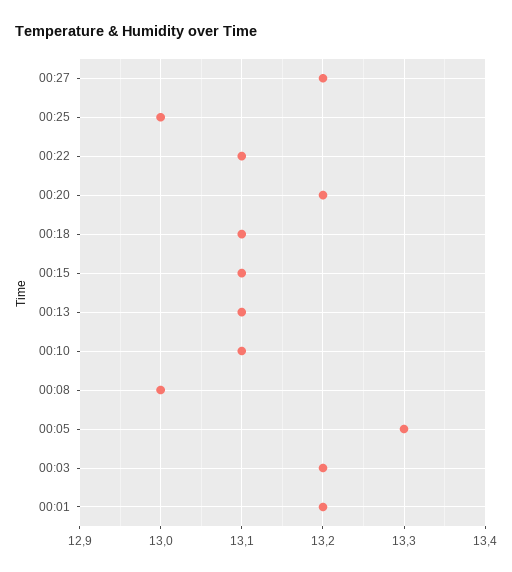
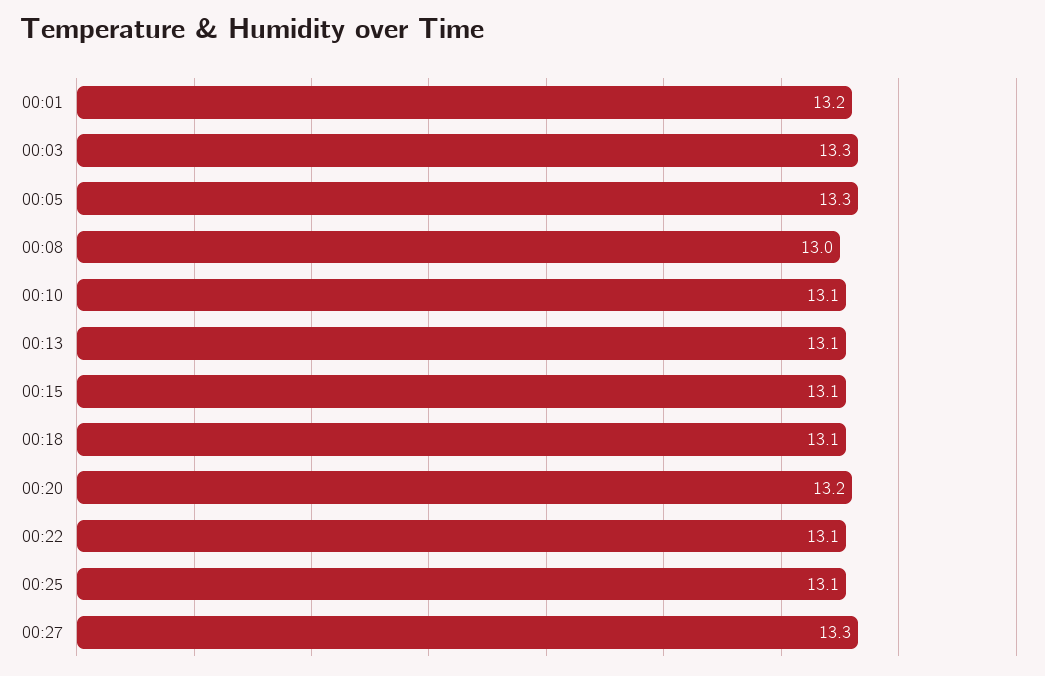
  {
-   "00:27": 13.2,
+   "00:27": 13.3,
-   "00:25": 13,
+   "00:25": 13.1,
    "00:22": 13.1,
    "00:20": 13.2,
    "00:18": 13.1,
    "00:15": 13.1,
    "00:13": 13.1,
    "00:10": 13.1,
    "00:08": 13,
    "00:05": 13.3,
-   "00:03": 13.2,
+   "00:03": 13.3,
    "00:01": 13.2
  }

